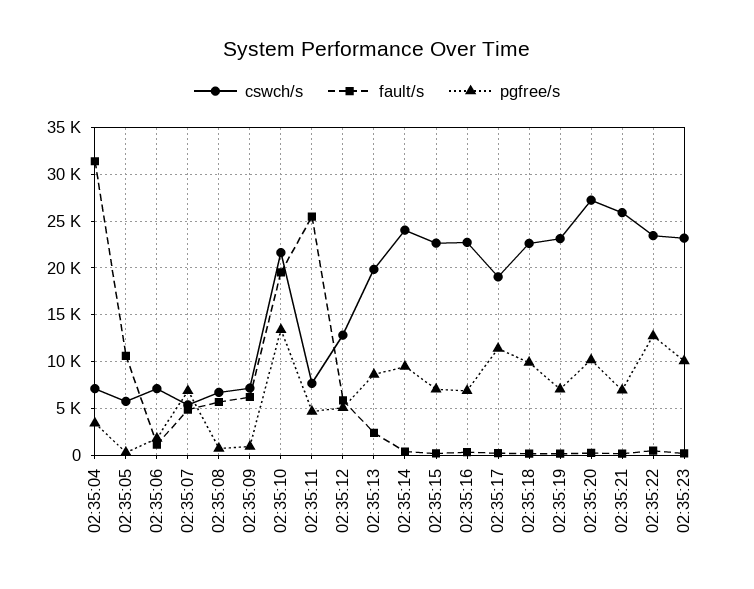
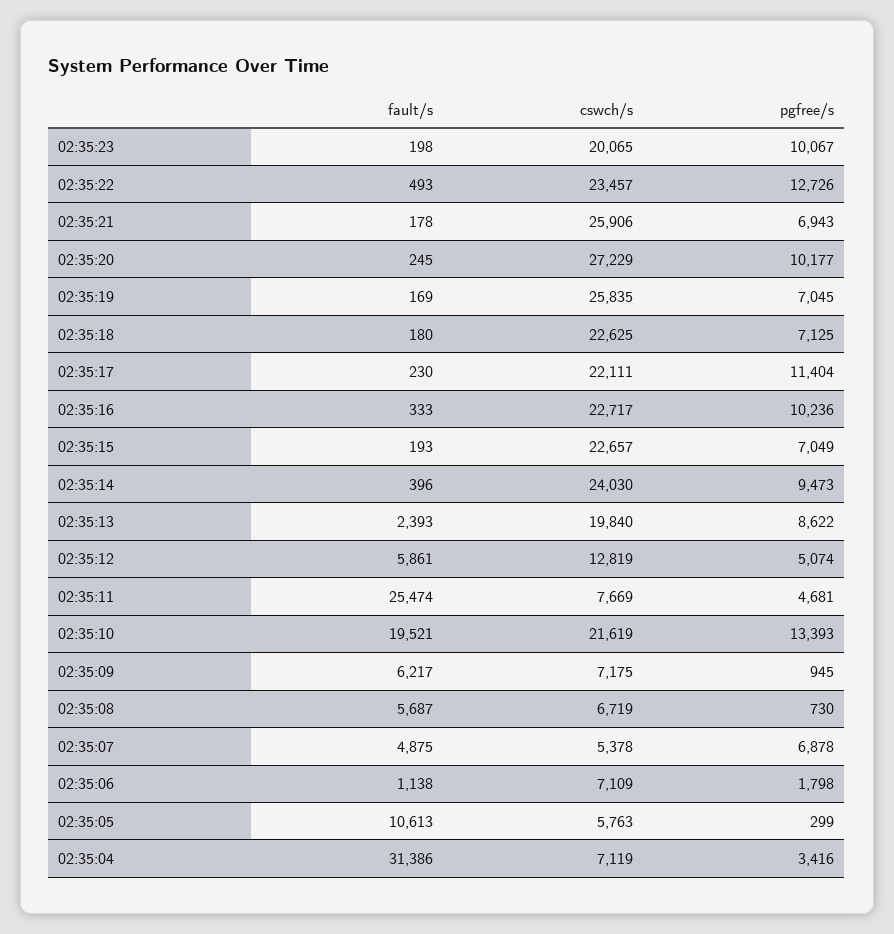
  {
    "cswch/s": {
      "02:35:04": 7119,
      "02:35:05": 5763,
      "02:35:06": 7109,
      "02:35:07": 5378,
      "02:35:08": 6719,
      "02:35:09": 7175,
      "02:35:10": 21619,
      "02:35:11": 7669,
      "02:35:12": 12819,
      "02:35:13": 19840,
      "02:35:14": 24030,
      "02:35:15": 22657,
      "02:35:16": 22717,
-     "02:35:17": 19000,
+     "02:35:17": 22111,
      "02:35:18": 22625,
-     "02:35:19": 23000,
+     "02:35:19": 25835,
      "02:35:20": 27229,
      "02:35:21": 25906,
      "02:35:22": 23457,
-     "02:35:23": 23000
+     "02:35:23": 20065
    },
    "fault/s": {
      "02:35:04": 31386,
      "02:35:05": 10613,
      "02:35:06": 1138,
      "02:35:07": 4875,
      "02:35:08": 5687,
      "02:35:09": 6217,
      "02:35:10": 19521,
      "02:35:11": 25474,
      "02:35:12": 5861,
      "02:35:13": 2393,
      "02:35:14": 396,
      "02:35:15": 193,
      "02:35:16": 333,
      "02:35:17": 230,
      "02:35:18": 180,
      "02:35:19": 169,
      "02:35:20": 245,
      "02:35:21": 178,
      "02:35:22": 493,
      "02:35:23": 198
    },
    "pgfree/s": {
      "02:35:04": 3416,
      "02:35:05": 299,
      "02:35:06": 1798,
      "02:35:07": 6878,
      "02:35:08": 730,
      "02:35:09": 945,
      "02:35:10": 13393,
      "02:35:11": 4681,
      "02:35:12": 5074,
      "02:35:13": 8622,
      "02:35:14": 9473,
      "02:35:15": 7049,
-     "02:35:16": 7000,
+     "02:35:16": 10236,
      "02:35:17": 11404,
-     "02:35:18": 10000,
+     "02:35:18": 7125,
      "02:35:19": 7045,
      "02:35:20": 10177,
      "02:35:21": 6943,
      "02:35:22": 12726,
      "02:35:23": 10067
    }
  }

